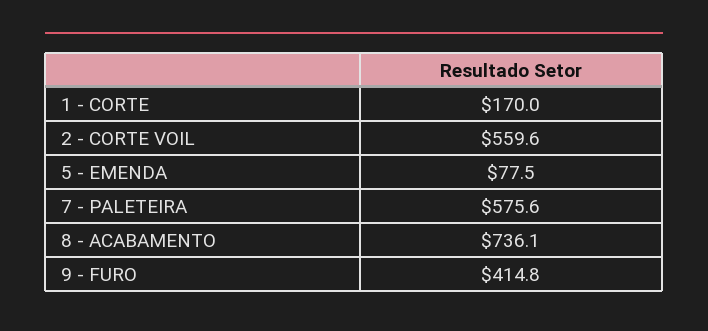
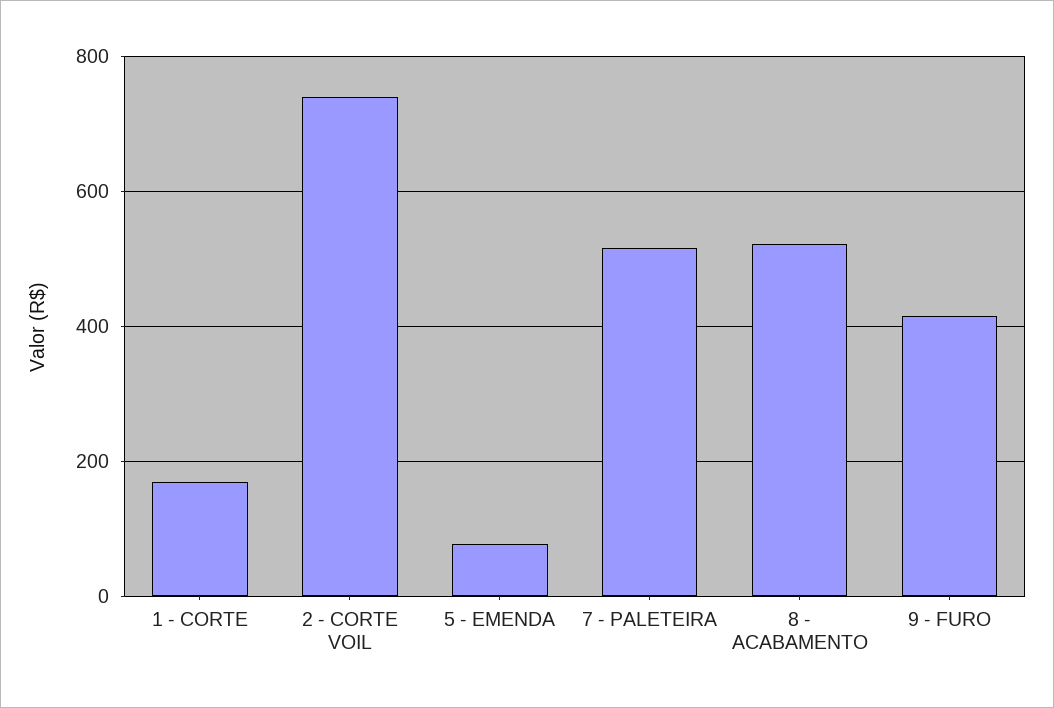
  {
    "1 - CORTE": 170,
-   "2 - CORTE VOIL": 559.6,
+   "2 - CORTE VOIL": 740,
    "5 - EMENDA": 77.5,
-   "7 - PALETEIRA": 575.6,
+   "7 - PALETEIRA": 520,
-   "8 - ACABAMENTO": 736.1,
+   "8 - ACABAMENTO": 520,
    "9 - FURO": 414.8
  }

